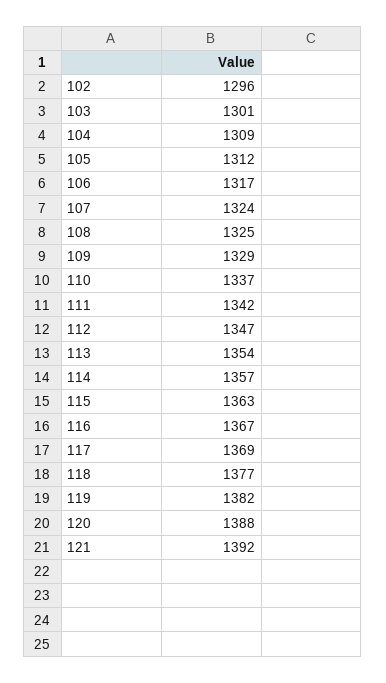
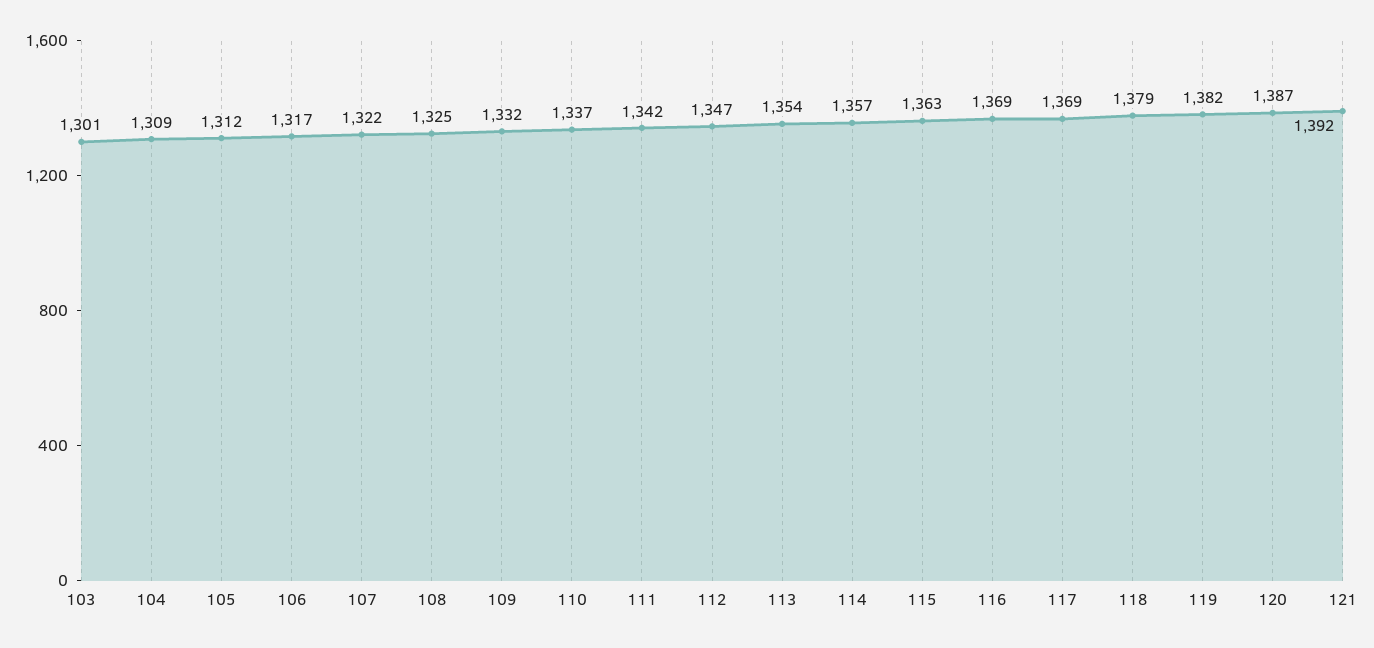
  {
-   "102": 1296,
    "103": 1301,
    "104": 1309,
    "105": 1312,
    "106": 1317,
-   "107": 1324,
+   "107": 1322,
    "108": 1325,
-   "109": 1329,
+   "109": 1332,
    "110": 1337,
    "111": 1342,
    "112": 1347,
    "113": 1354,
    "114": 1357,
    "115": 1363,
-   "116": 1367,
+   "116": 1369,
    "117": 1369,
-   "118": 1377,
+   "118": 1379,
    "119": 1382,
-   "120": 1388,
+   "120": 1387,
    "121": 1392
  }

